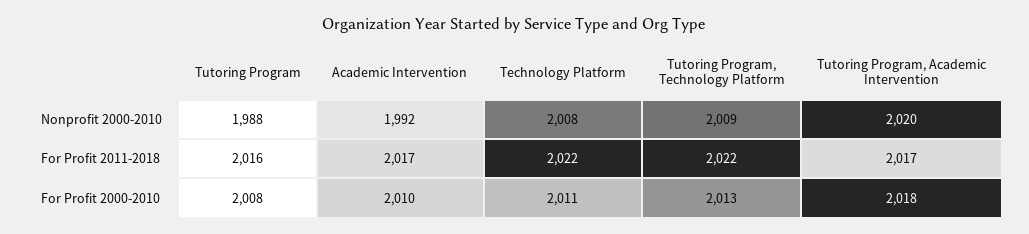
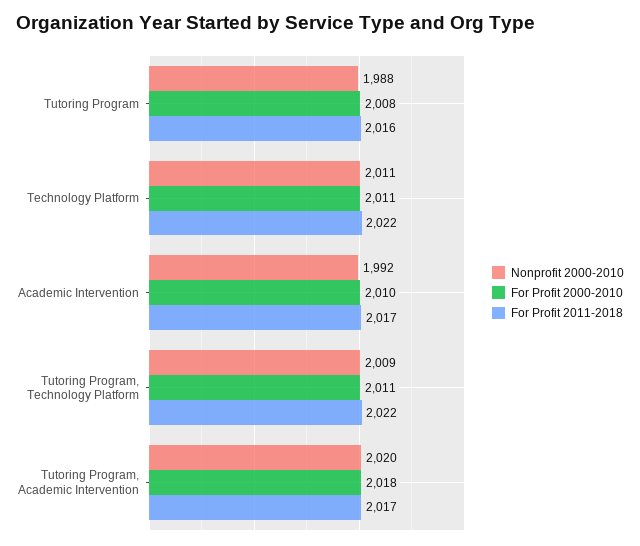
  {
    "Nonprofit 2000-2010": {
      "Tutoring Program": 1988,
      "Academic Intervention": 1992,
-     "Technology Platform": 2008,
+     "Technology Platform": 2011,
      "Tutoring Program, Technology Platform": 2009,
      "Tutoring Program, Academic Intervention": 2020
    },
    "For Profit 2011-2018": {
      "Tutoring Program": 2016,
      "Academic Intervention": 2017,
      "Technology Platform": 2022,
      "Tutoring Program, Technology Platform": 2022,
      "Tutoring Program, Academic Intervention": 2017
    },
    "For Profit 2000-2010": {
      "Tutoring Program": 2008,
      "Academic Intervention": 2010,
      "Technology Platform": 2011,
-     "Tutoring Program, Technology Platform": 2013,
+     "Tutoring Program, Technology Platform": 2011,
      "Tutoring Program, Academic Intervention": 2018
    }
  }

